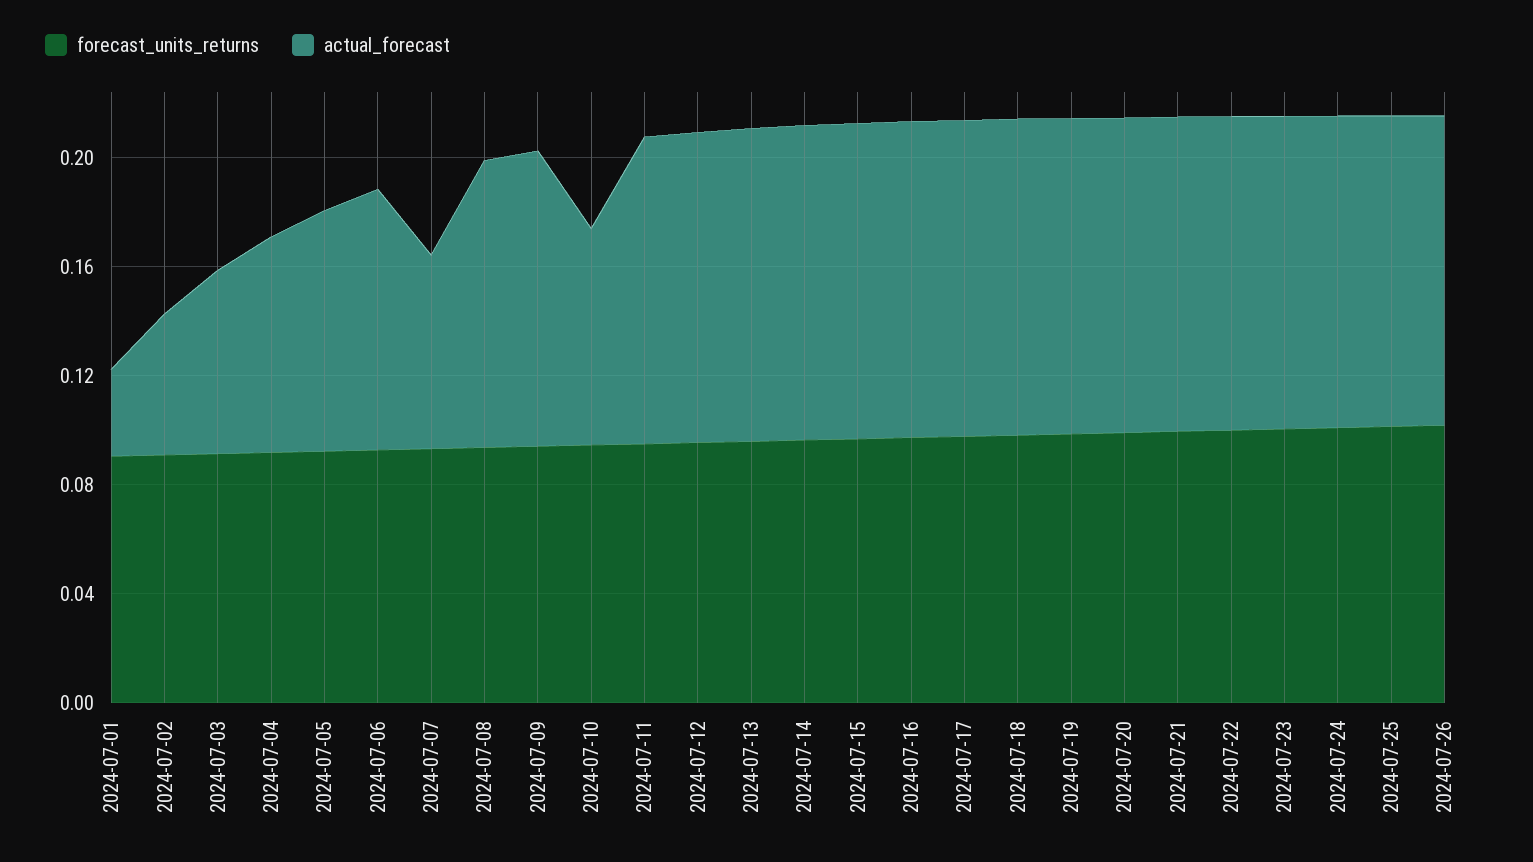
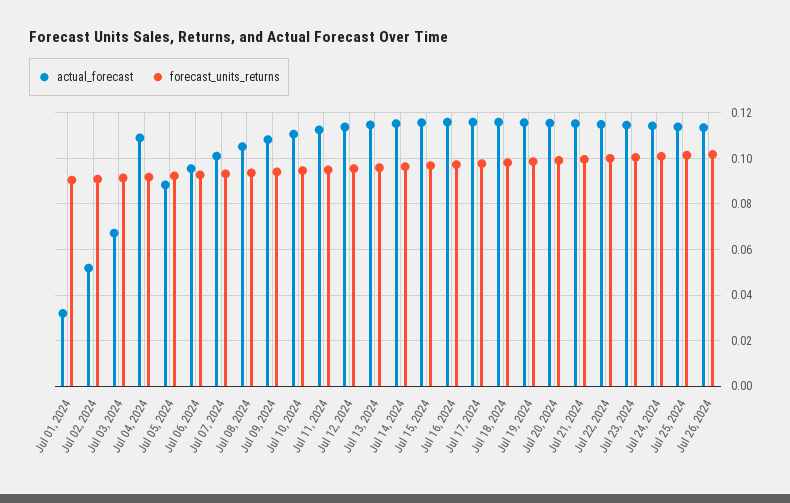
  {
    "forecast_units_returns": {
      "2024-07-01": 0.09,
      "2024-07-02": 0.09,
      "2024-07-03": 0.09,
      "2024-07-04": 0.09,
      "2024-07-05": 0.09,
      "2024-07-06": 0.095,
      "2024-07-07": 0.095,
      "2024-07-08": 0.095,
      "2024-07-09": 0.095,
      "2024-07-10": 0.095,
      "2024-07-11": 0.095,
      "2024-07-12": 0.095,
      "2024-07-13": 0.095,
      "2024-07-14": 0.095,
      "2024-07-15": 0.095,
      "2024-07-16": 0.095,
      "2024-07-17": 0.1,
      "2024-07-18": 0.1,
      "2024-07-19": 0.1,
      "2024-07-20": 0.1,
      "2024-07-21": 0.1,
      "2024-07-22": 0.1,
      "2024-07-23": 0.1,
      "2024-07-24": 0.1,
      "2024-07-25": 0.1,
      "2024-07-26": 0.1
    },
    "actual_forecast": {
      "2024-07-01": 0.03,
      "2024-07-02": 0.05,
      "2024-07-03": 0.065,
-     "2024-07-04": 0.08,
+     "2024-07-04": 0.11,
      "2024-07-05": 0.09,
      "2024-07-06": 0.095,
-     "2024-07-07": 0.07,
+     "2024-07-07": 0.1,
      "2024-07-08": 0.105,
      "2024-07-09": 0.11,
-     "2024-07-10": 0.08,
+     "2024-07-10": 0.11,
      "2024-07-11": 0.115,
      "2024-07-12": 0.115,
      "2024-07-13": 0.115,
      "2024-07-14": 0.115,
      "2024-07-15": 0.115,
      "2024-07-16": 0.115,
      "2024-07-17": 0.115,
      "2024-07-18": 0.115,
      "2024-07-19": 0.115,
      "2024-07-20": 0.115,
      "2024-07-21": 0.115,
      "2024-07-22": 0.115,
      "2024-07-23": 0.115,
      "2024-07-24": 0.115,
      "2024-07-25": 0.115,
      "2024-07-26": 0.115
    }
  }

